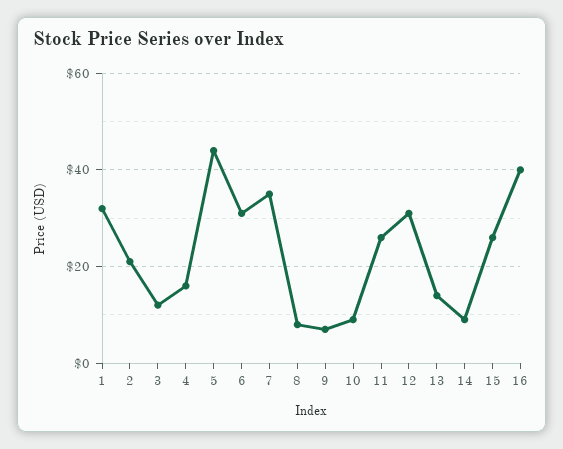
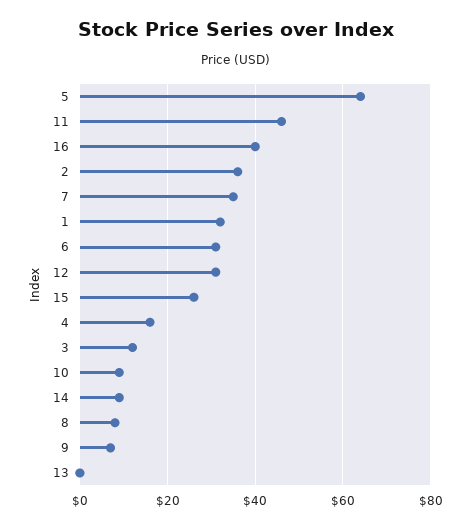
  {
    "1": 30,
-   "2": 20,
+   "2": 35,
    "3": 10,
    "4": 15,
-   "5": 45,
+   "5": 65,
    "6": 30,
    "7": 35,
    "8": 10,
    "9": 5,
    "10": 10,
-   "11": 25,
+   "11": 45,
    "12": 30,
-   "13": 15,
+   "13": 0,
    "14": 10,
    "15": 25,
    "16": 40
  }

